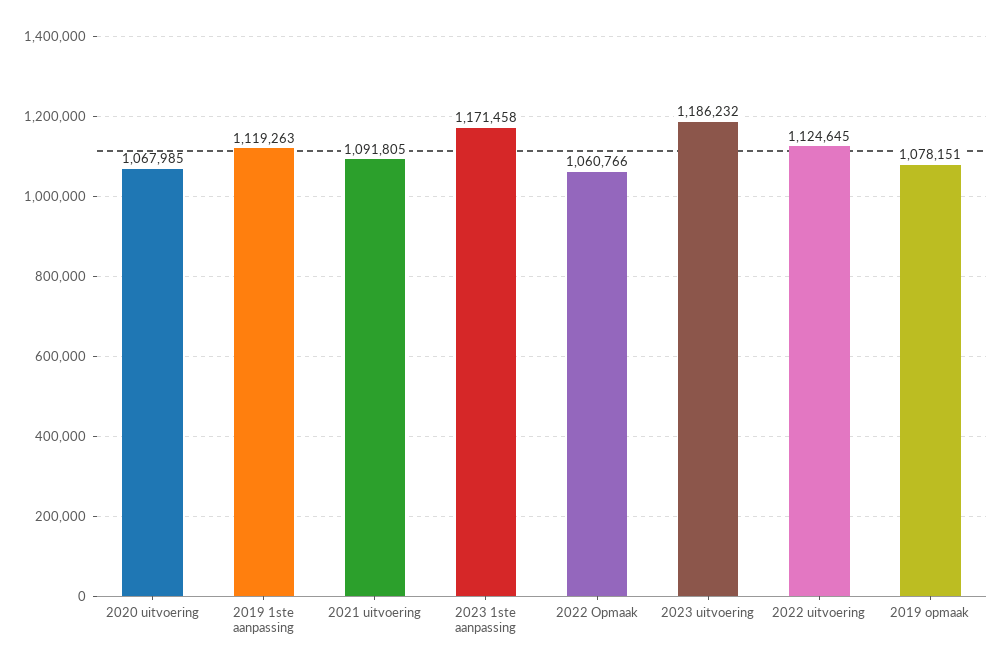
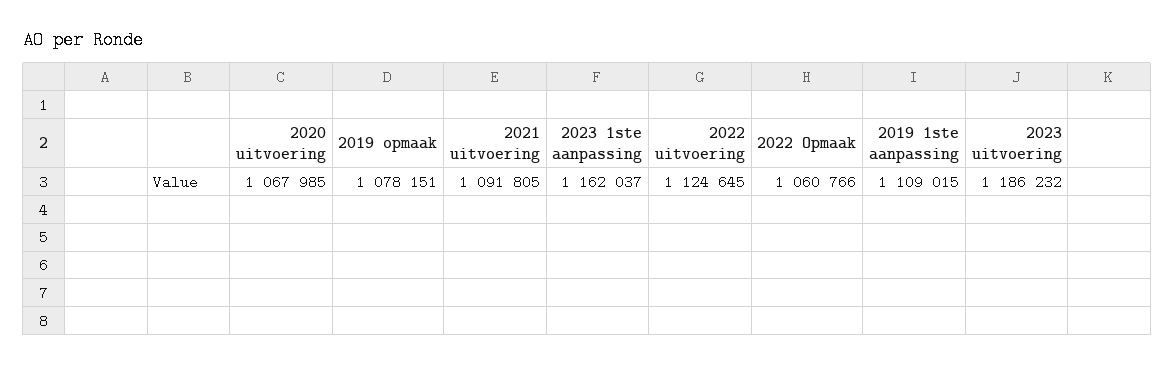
  {
    "2020 uitvoering": 1067985,
-   "2019 1ste aanpassing": 1119263,
+   "2019 1ste aanpassing": 1109015,
    "2021 uitvoering": 1091805,
-   "2023 1ste aanpassing": 1171458,
+   "2023 1ste aanpassing": 1162037,
    "2022 Opmaak": 1060766,
    "2023 uitvoering": 1186232,
    "2022 uitvoering": 1124645,
    "2019 opmaak": 1078151
  }

